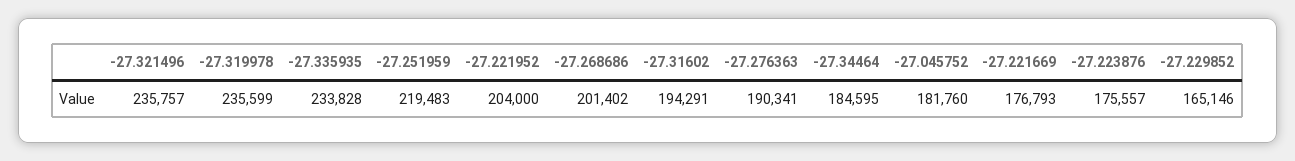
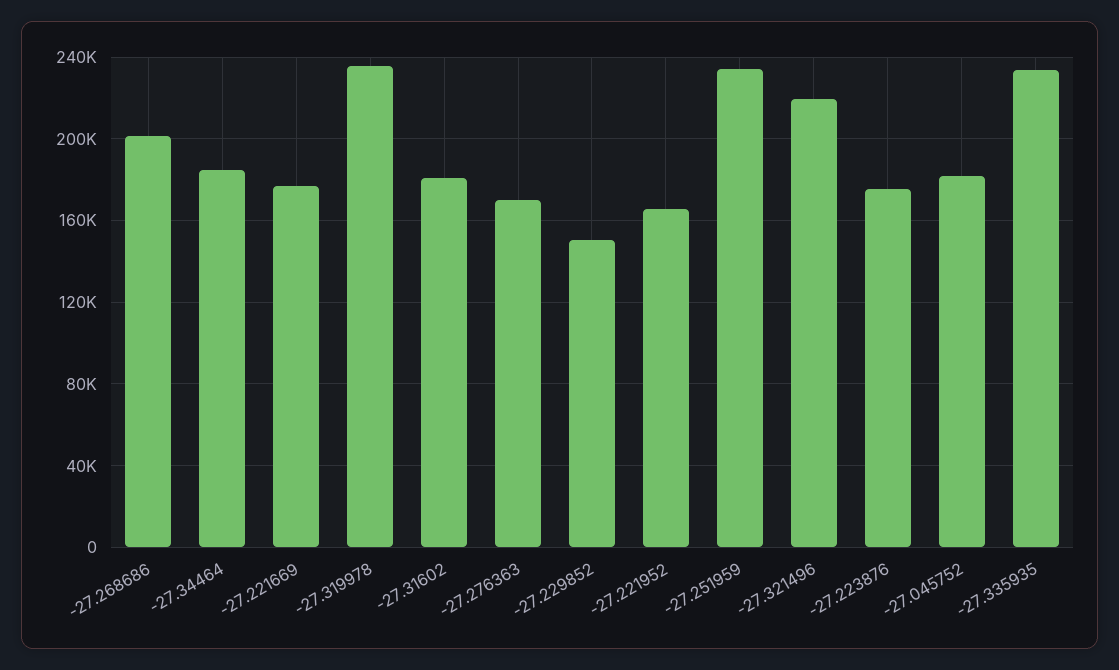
  {
-   "-27.321496": 235757,
+   "-27.321496": 220000,
    "-27.319978": 235599,
    "-27.335935": 233828,
-   "-27.251959": 219483,
+   "-27.251959": 235000,
-   "-27.221952": 204000,
+   "-27.221952": 165000,
    "-27.268686": 201402,
-   "-27.31602": 194291,
+   "-27.31602": 180000,
-   "-27.276363": 190341,
+   "-27.276363": 170000,
    "-27.34464": 184595,
    "-27.045752": 181760,
    "-27.221669": 176793,
    "-27.223876": 175557,
-   "-27.229852": 165146
+   "-27.229852": 150000
  }

